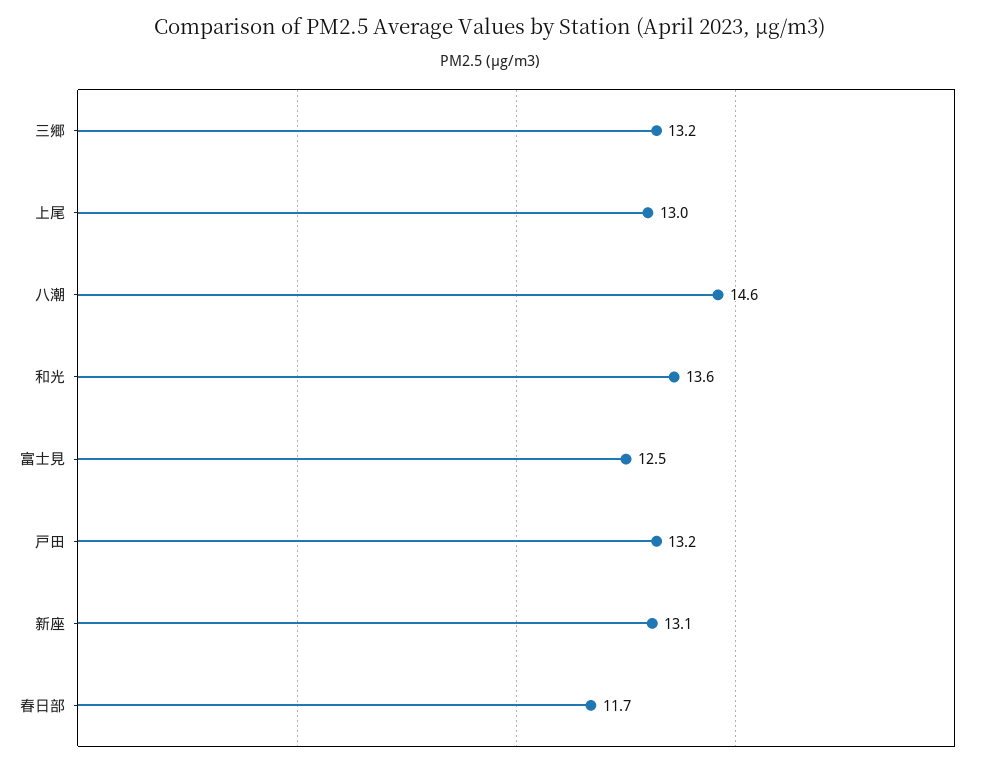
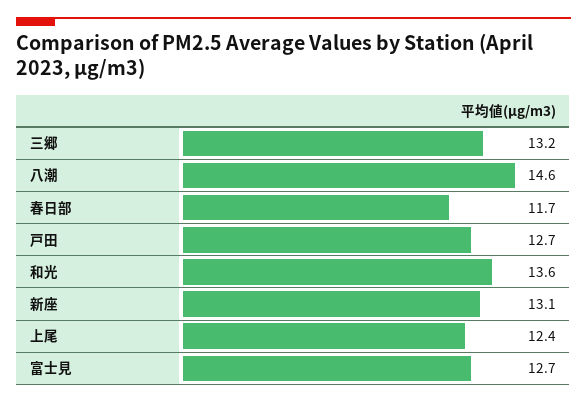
  {
    "三郷": 13.2,
-   "上尾": 13,
+   "上尾": 12.4,
    "八潮": 14.6,
    "和光": 13.6,
-   "富士見": 12.5,
+   "富士見": 12.7,
-   "戸田": 13.2,
+   "戸田": 12.7,
    "新座": 13.1,
    "春日部": 11.7
  }

